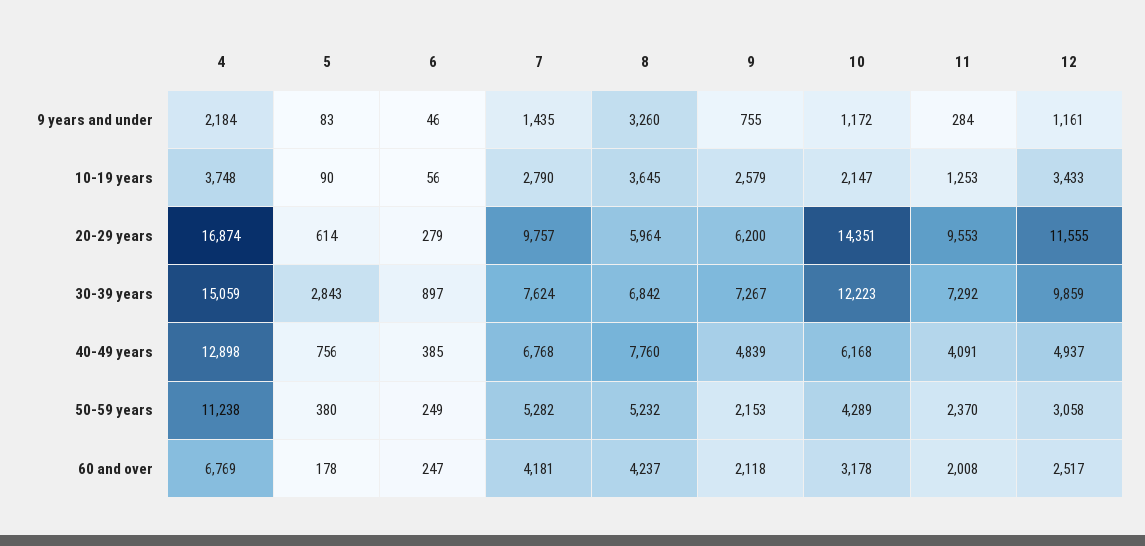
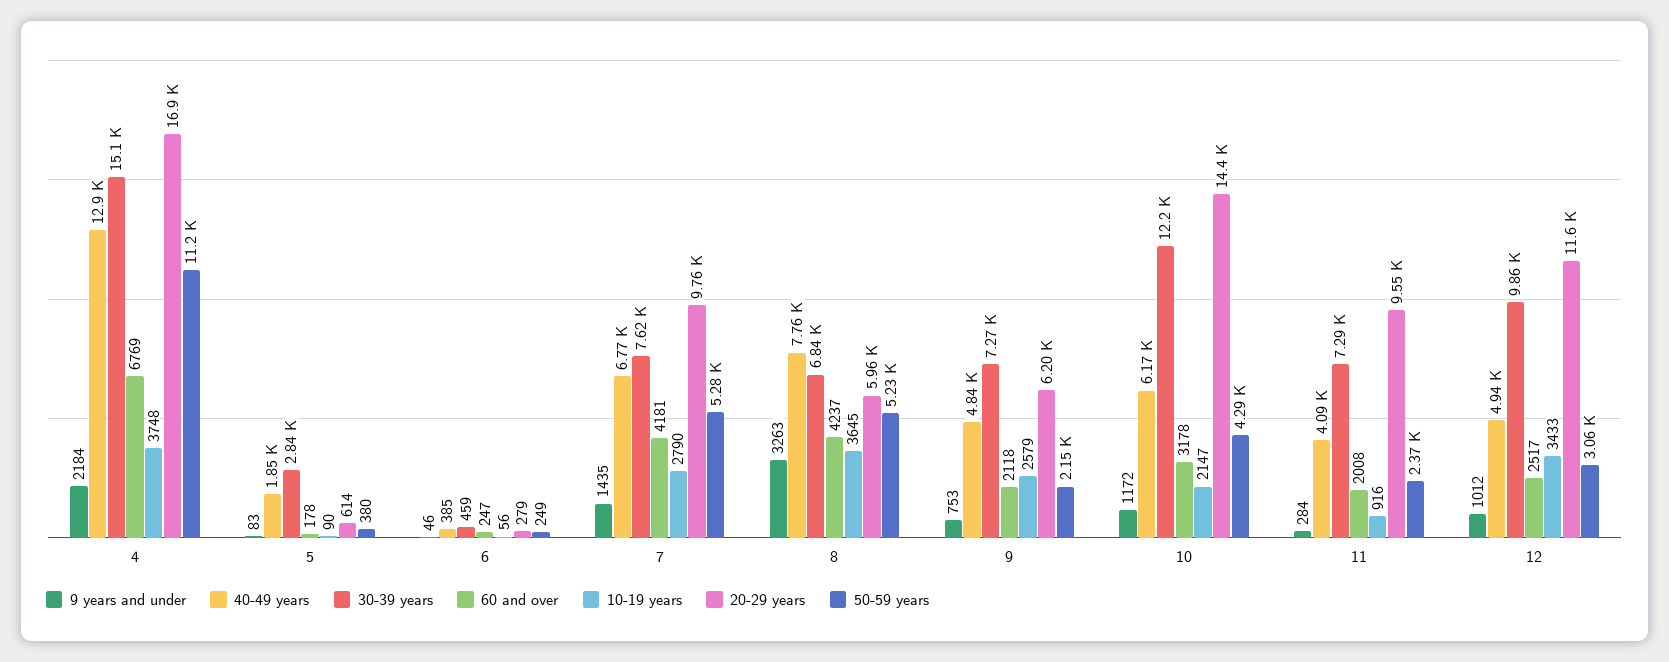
  {
    "9 years and under": {
      "4": 2184,
      "5": 83,
      "6": 46,
      "7": 1435,
-     "8": 3260,
+     "8": 3263,
-     "9": 755,
+     "9": 753,
      "10": 1172,
      "11": 284,
-     "12": 1161
+     "12": 1012
    },
    "10-19 years": {
      "4": 3748,
      "5": 90,
      "6": 56,
      "7": 2790,
      "8": 3645,
      "9": 2579,
      "10": 2147,
-     "11": 1253,
+     "11": 916,
      "12": 3433
    },
    "20-29 years": {
      "4": 16874,
      "5": 614,
      "6": 279,
      "7": 9757,
      "8": 5964,
      "9": 6200,
      "10": 14351,
      "11": 9553,
      "12": 11555
    },
    "30-39 years": {
      "4": 15059,
      "5": 2843,
-     "6": 897,
+     "6": 459,
      "7": 7624,
      "8": 6842,
      "9": 7267,
      "10": 12223,
      "11": 7292,
      "12": 9859
    },
    "40-49 years": {
      "4": 12898,
-     "5": 756,
+     "5": 1850,
      "6": 385,
      "7": 6768,
      "8": 7760,
      "9": 4839,
      "10": 6168,
      "11": 4091,
      "12": 4937
    },
    "50-59 years": {
      "4": 11238,
      "5": 380,
      "6": 249,
      "7": 5282,
      "8": 5232,
      "9": 2153,
      "10": 4289,
      "11": 2370,
      "12": 3058
    },
    "60 and over": {
      "4": 6769,
      "5": 178,
      "6": 247,
      "7": 4181,
      "8": 4237,
      "9": 2118,
      "10": 3178,
      "11": 2008,
      "12": 2517
    }
  }

